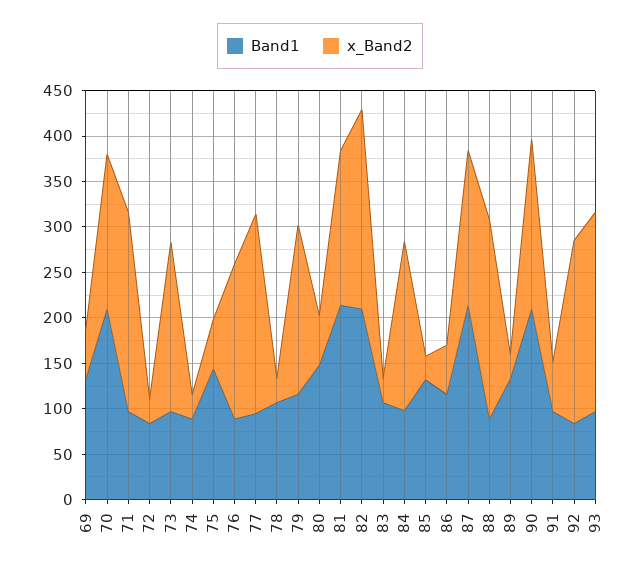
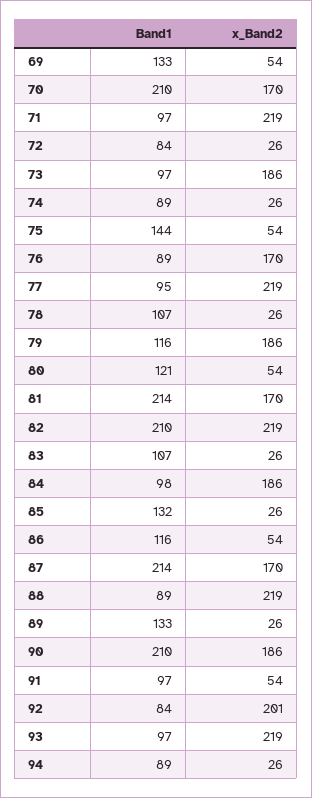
  {
    "Band1": {
      "69": 133,
      "70": 210,
      "71": 97,
      "72": 84,
      "73": 97,
      "74": 89,
      "75": 144,
      "76": 89,
      "77": 95,
      "78": 107,
      "79": 116,
-     "80": 150,
+     "80": 121,
      "81": 214,
      "82": 210,
      "83": 107,
      "84": 98,
      "85": 132,
      "86": 116,
      "87": 214,
      "88": 89,
      "89": 133,
      "90": 210,
      "91": 97,
      "92": 84,
-     "93": 97
+     "93": 97,
+     "94": 89
    },
    "x_Band2": {
      "69": 54,
      "70": 170,
      "71": 219,
      "72": 26,
      "73": 186,
      "74": 26,
      "75": 54,
      "76": 170,
      "77": 219,
      "78": 26,
      "79": 186,
      "80": 54,
      "81": 170,
      "82": 219,
      "83": 26,
      "84": 186,
      "85": 26,
      "86": 54,
      "87": 170,
      "88": 219,
      "89": 26,
      "90": 186,
      "91": 54,
      "92": 201,
-     "93": 219
+     "93": 219,
+     "94": 26
    }
  }

